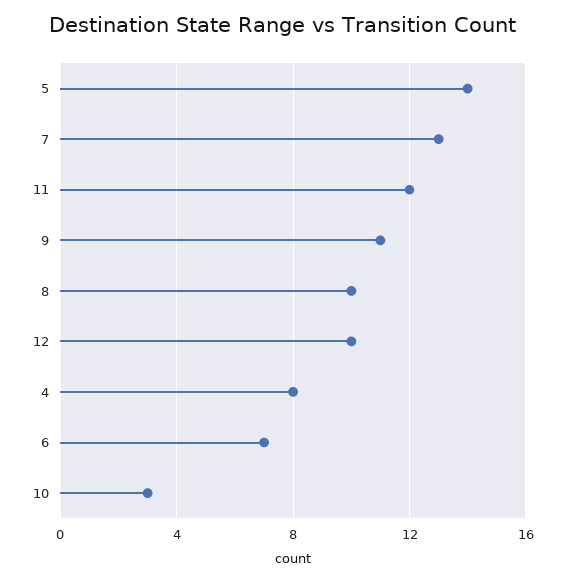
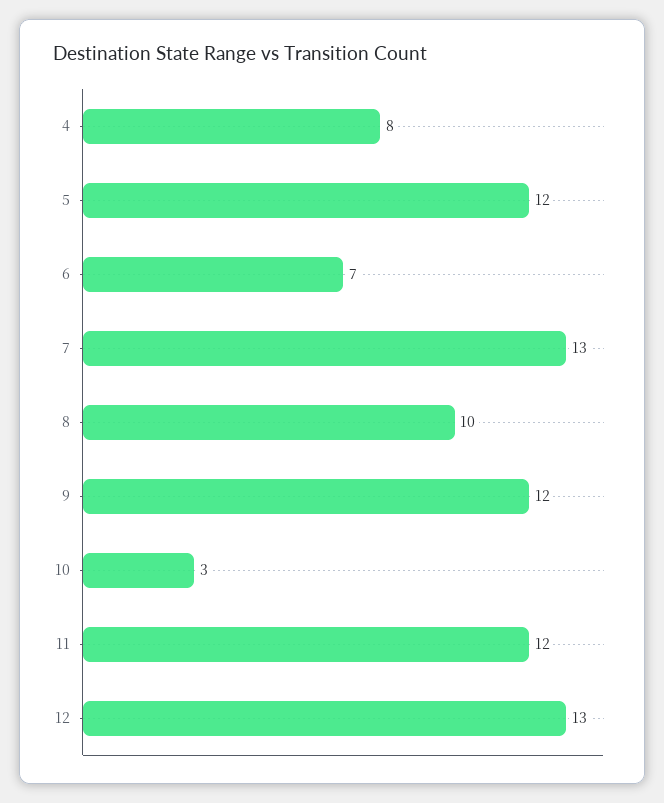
  {
-   "5": 14,
+   "5": 12,
    "7": 13,
    "11": 12,
-   "9": 11,
+   "9": 12,
    "8": 10,
-   "12": 10,
+   "12": 13,
    "4": 8,
    "6": 7,
    "10": 3
  }

